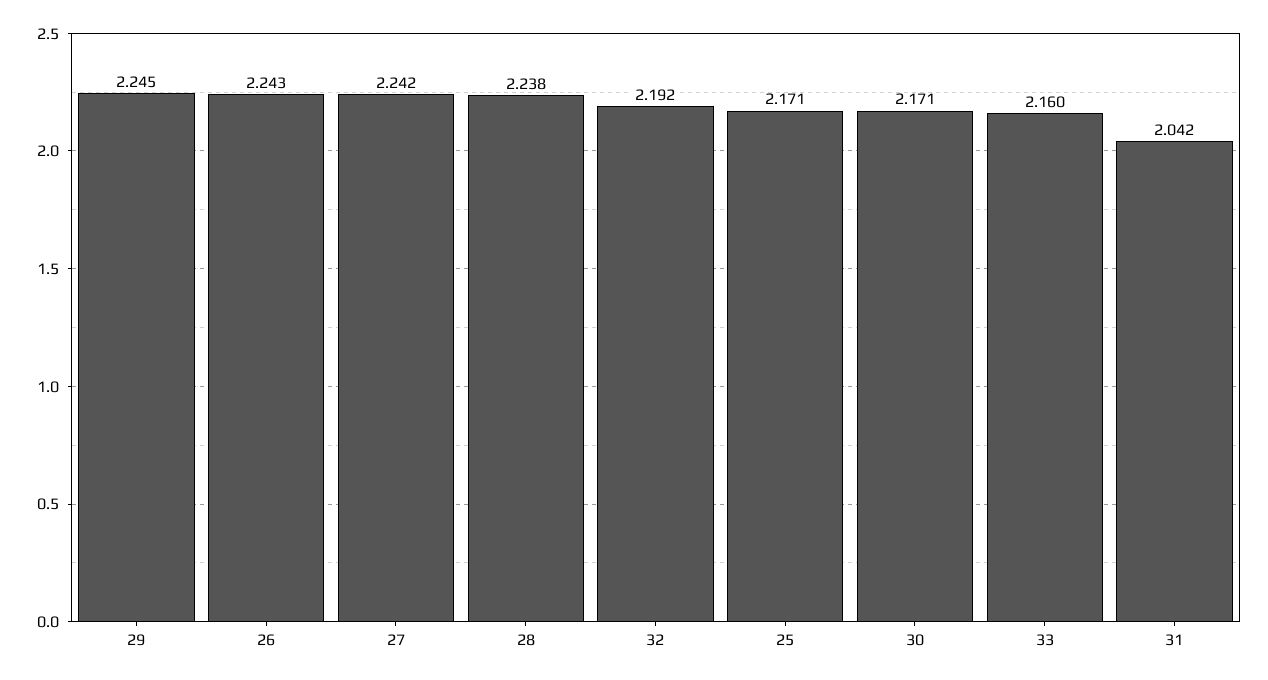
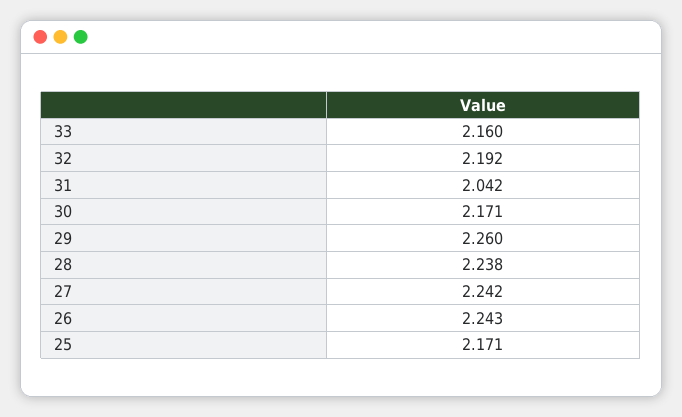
  {
-   "29": 2.245,
+   "29": 2.26,
    "26": 2.243,
    "27": 2.242,
    "28": 2.238,
    "32": 2.192,
    "25": 2.171,
    "30": 2.171,
    "33": 2.16,
    "31": 2.042
  }

